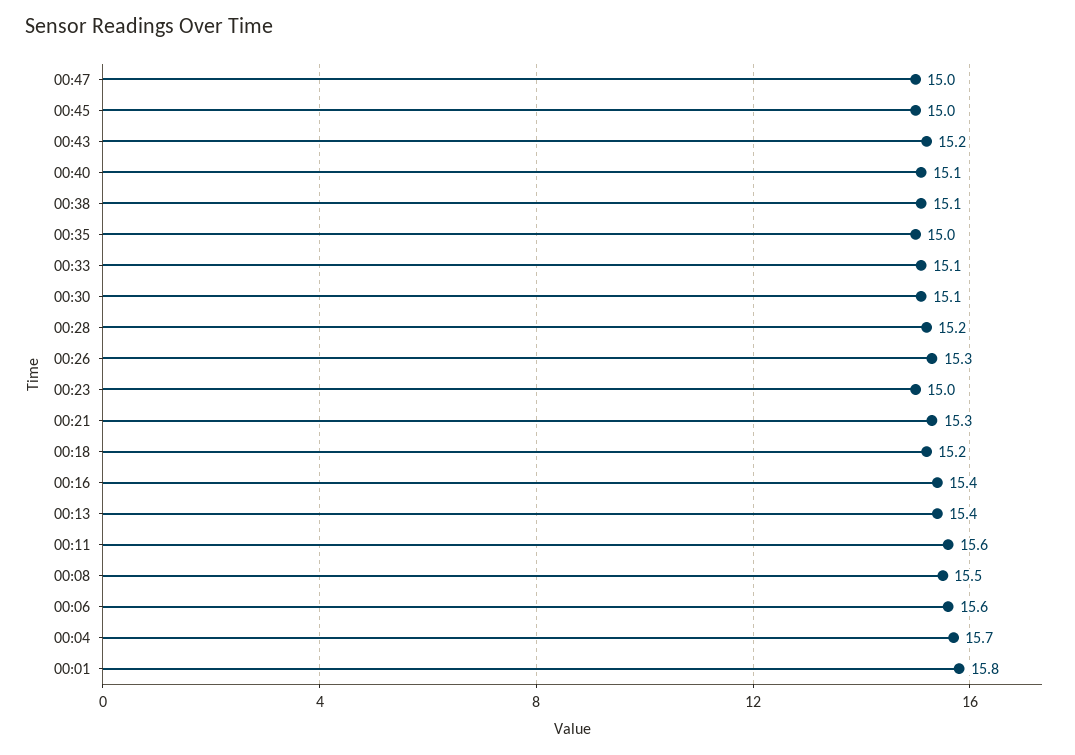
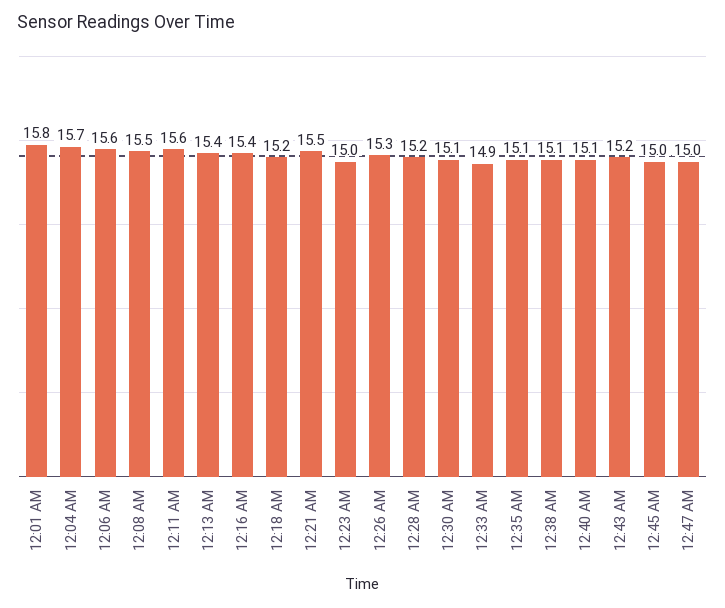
  {
    "00:47": 15,
    "00:45": 15,
    "00:43": 15.2,
    "00:40": 15.1,
    "00:38": 15.1,
-   "00:35": 15,
+   "00:35": 15.1,
-   "00:33": 15.1,
+   "00:33": 14.9,
    "00:30": 15.1,
    "00:28": 15.2,
    "00:26": 15.3,
    "00:23": 15,
-   "00:21": 15.3,
+   "00:21": 15.5,
    "00:18": 15.2,
    "00:16": 15.4,
    "00:13": 15.4,
    "00:11": 15.6,
    "00:08": 15.5,
    "00:06": 15.6,
    "00:04": 15.7,
    "00:01": 15.8
  }

